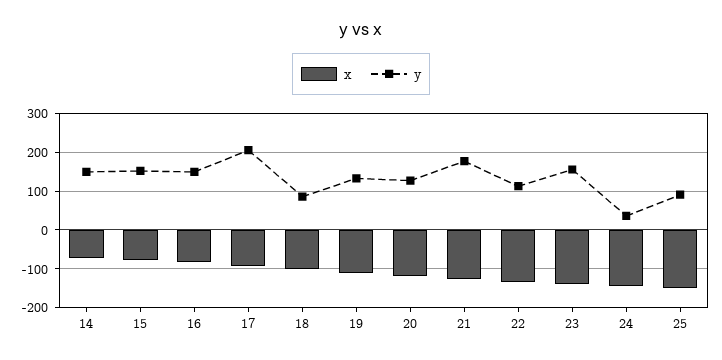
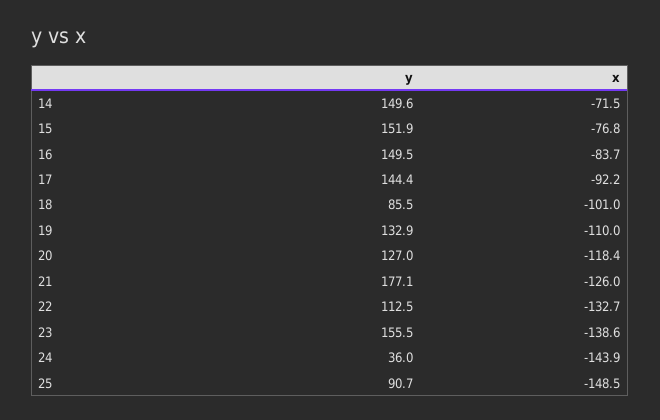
  {
    "x": {
      "14": -71.5,
      "15": -76.8,
      "16": -83.7,
      "17": -92.2,
      "18": -101,
      "19": -110,
      "20": -118.4,
      "21": -126,
      "22": -132.7,
      "23": -138.6,
      "24": -143.9,
      "25": -148.5
    },
    "y": {
      "14": 149.6,
      "15": 151.9,
      "16": 149.5,
-     "17": 200,
+     "17": 144.4,
      "18": 85.5,
      "19": 132.9,
      "20": 127,
      "21": 177.1,
      "22": 112.5,
      "23": 155.5,
      "24": 36,
      "25": 90.7
    }
  }

